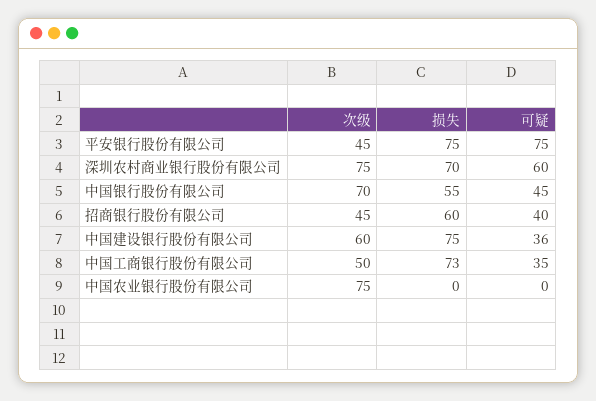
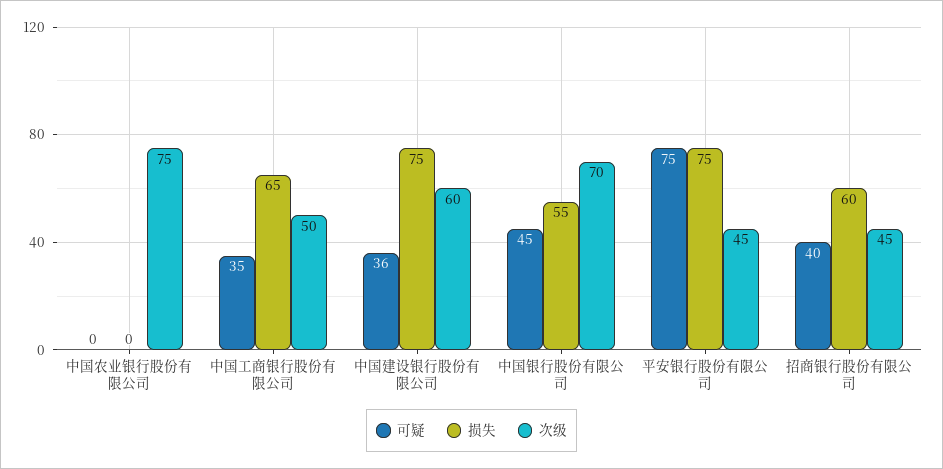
  {
    "次级": {
      "平安银行股份有限公司": 45,
-     "深圳农村商业银行股份有限公司": 75,
      "中国银行股份有限公司": 70,
      "招商银行股份有限公司": 45,
      "中国建设银行股份有限公司": 60,
      "中国工商银行股份有限公司": 50,
      "中国农业银行股份有限公司": 75
    },
    "损失": {
      "平安银行股份有限公司": 75,
-     "深圳农村商业银行股份有限公司": 70,
      "中国银行股份有限公司": 55,
      "招商银行股份有限公司": 60,
      "中国建设银行股份有限公司": 75,
-     "中国工商银行股份有限公司": 73,
+     "中国工商银行股份有限公司": 65,
      "中国农业银行股份有限公司": 0
    },
    "可疑": {
      "平安银行股份有限公司": 75,
-     "深圳农村商业银行股份有限公司": 60,
      "中国银行股份有限公司": 45,
      "招商银行股份有限公司": 40,
      "中国建设银行股份有限公司": 36,
      "中国工商银行股份有限公司": 35,
      "中国农业银行股份有限公司": 0
    }
  }

